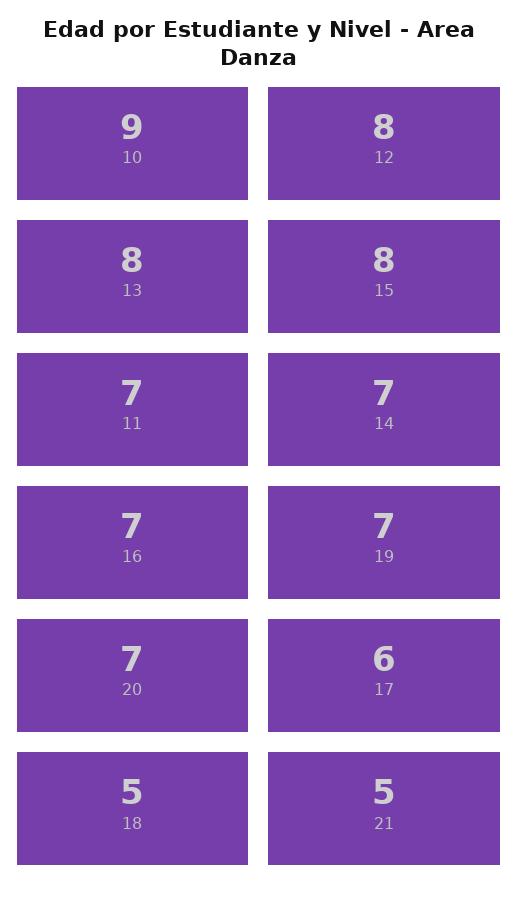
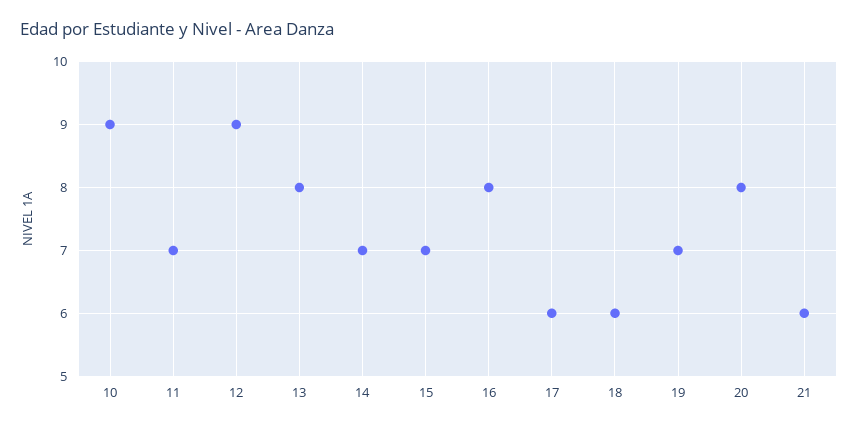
  {
    "10": 9,
-   "12": 8,
+   "12": 9,
    "13": 8,
-   "15": 8,
+   "15": 7,
    "11": 7,
    "14": 7,
-   "16": 7,
+   "16": 8,
    "19": 7,
-   "20": 7,
+   "20": 8,
    "17": 6,
-   "18": 5,
+   "18": 6,
-   "21": 5
+   "21": 6
  }

